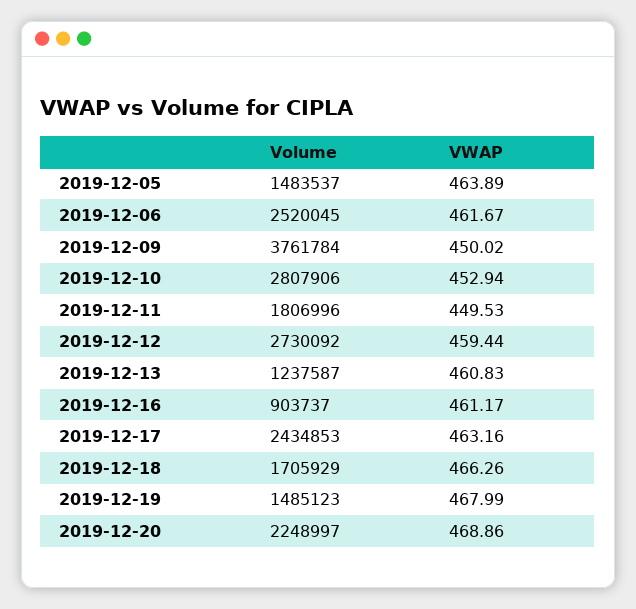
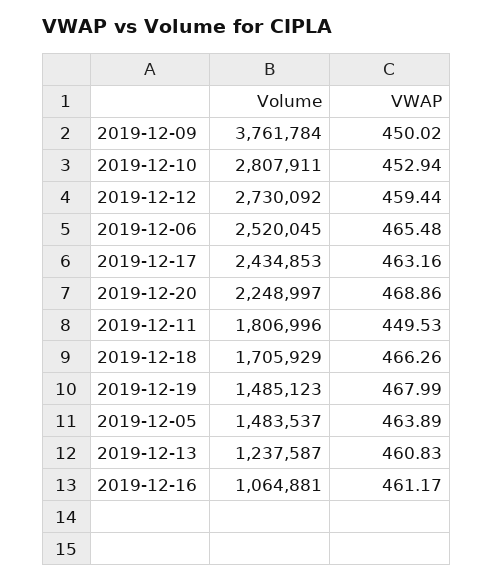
  {
    "Volume": {
      "2019-12-05": 1483537,
      "2019-12-06": 2520045,
      "2019-12-09": 3761784,
-     "2019-12-10": 2807906,
+     "2019-12-10": 2807911,
      "2019-12-11": 1806996,
      "2019-12-12": 2730092,
      "2019-12-13": 1237587,
-     "2019-12-16": 903737,
+     "2019-12-16": 1064881,
      "2019-12-17": 2434853,
      "2019-12-18": 1705929,
      "2019-12-19": 1485123,
      "2019-12-20": 2248997
    },
    "VWAP": {
      "2019-12-05": 463.89,
-     "2019-12-06": 461.67,
+     "2019-12-06": 465.48,
      "2019-12-09": 450.02,
      "2019-12-10": 452.94,
      "2019-12-11": 449.53,
      "2019-12-12": 459.44,
      "2019-12-13": 460.83,
      "2019-12-16": 461.17,
      "2019-12-17": 463.16,
      "2019-12-18": 466.26,
      "2019-12-19": 467.99,
      "2019-12-20": 468.86
    }
  }

